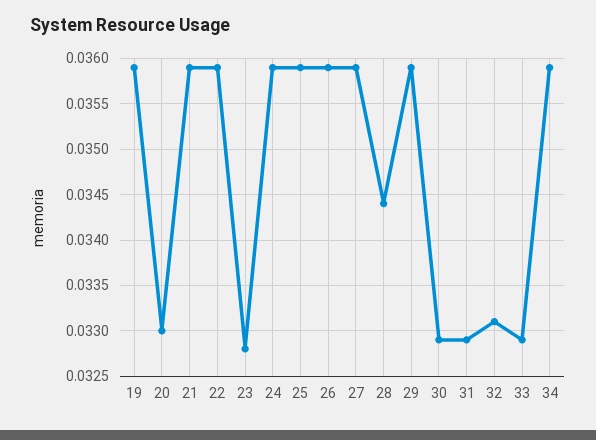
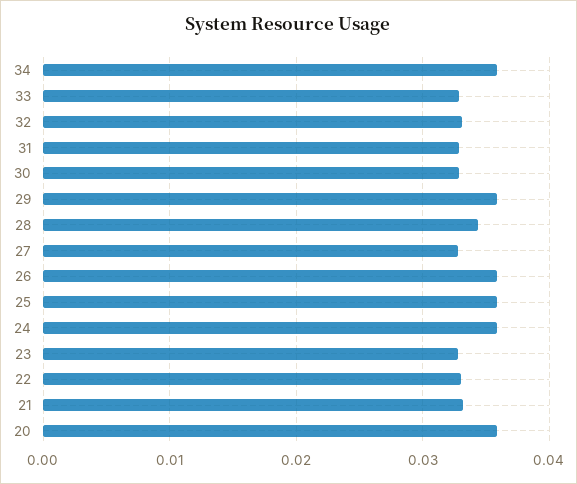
  {
-   "19": 0.0359,
-   "20": 0.033,
+   "20": 0.036,
-   "21": 0.0359,
+   "21": 0.033,
-   "22": 0.0359,
+   "22": 0.033,
    "23": 0.0328,
    "24": 0.0359,
    "25": 0.0359,
    "26": 0.0359,
-   "27": 0.0359,
+   "27": 0.033,
    "28": 0.0344,
    "29": 0.0359,
    "30": 0.0329,
    "31": 0.0329,
    "32": 0.0331,
    "33": 0.0329,
    "34": 0.0359
  }

